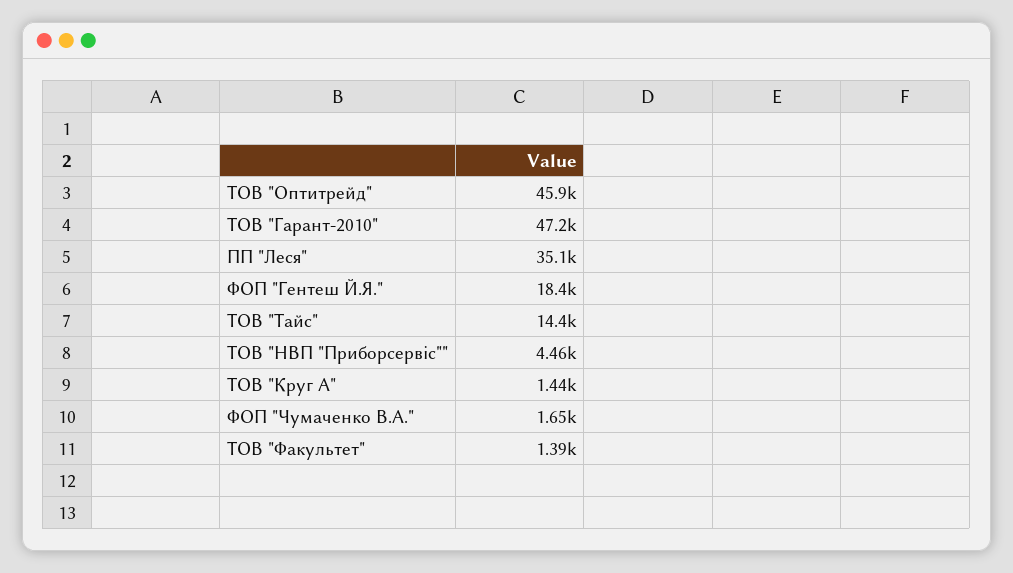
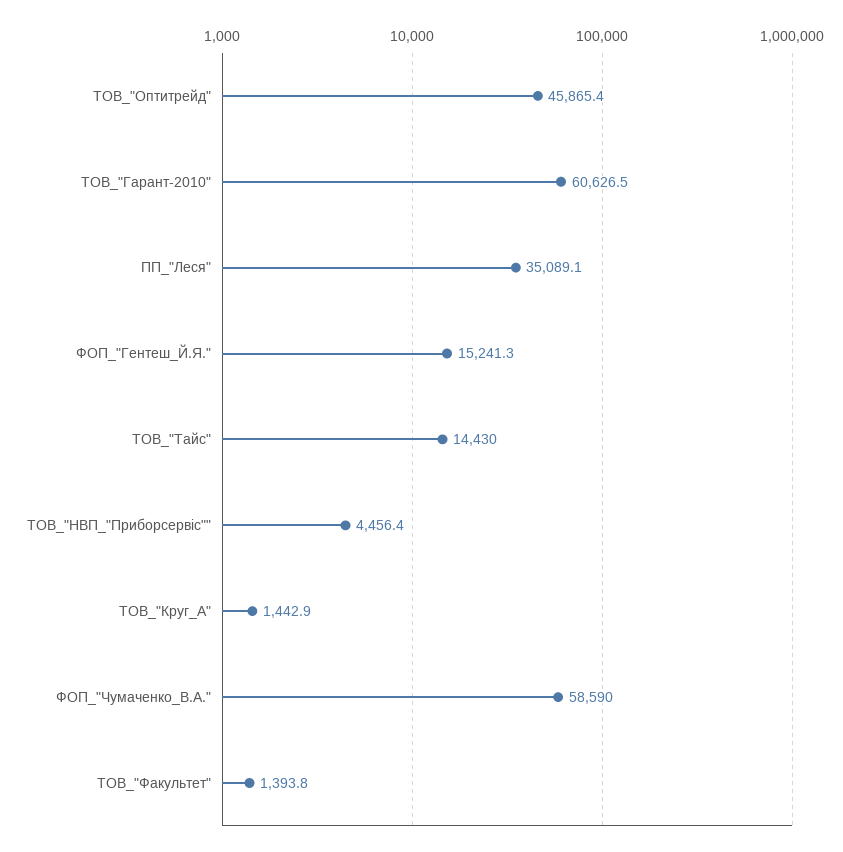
  {
    "ТОВ \"Оптитрейд\"": 45865.4,
-   "ТОВ \"Гарант-2010\"": 47200,
+   "ТОВ \"Гарант-2010\"": 60626.5,
    "ПП \"Леся\"": 35089.1,
-   "ФОП \"Гентеш Й.Я.\"": 18400,
+   "ФОП \"Гентеш Й.Я.\"": 15241.3,
    "ТОВ \"Тайс\"": 14430,
    "ТОВ \"НВП \"Приборсервіс\"\"": 4456.4,
    "ТОВ \"Круг А\"": 1442.9,
-   "ФОП \"Чумаченко В.А.\"": 1650,
+   "ФОП \"Чумаченко В.А.\"": 58590,
    "ТОВ \"Факультет\"": 1393.8
  }

